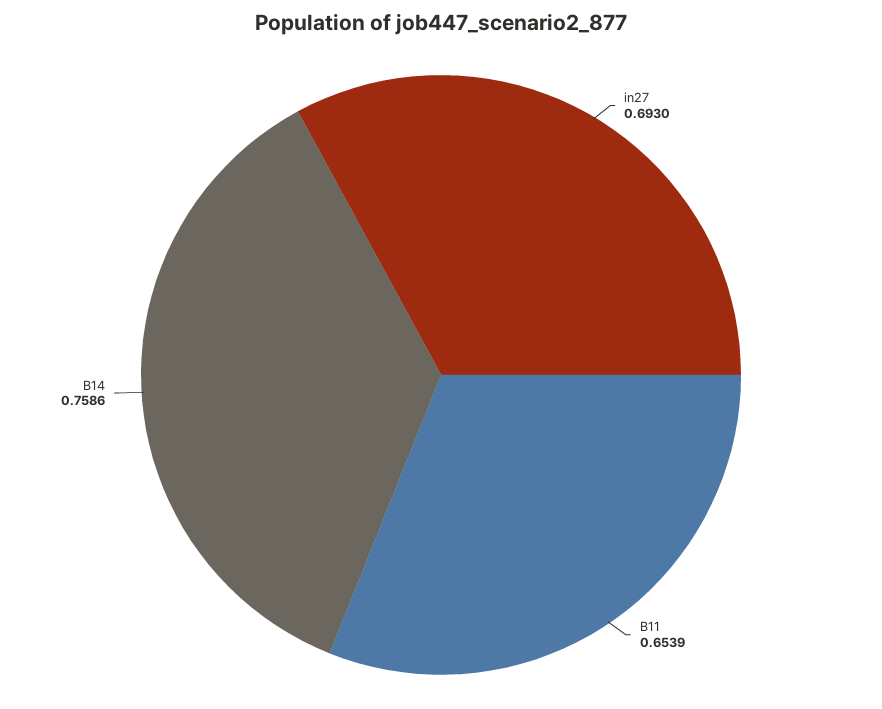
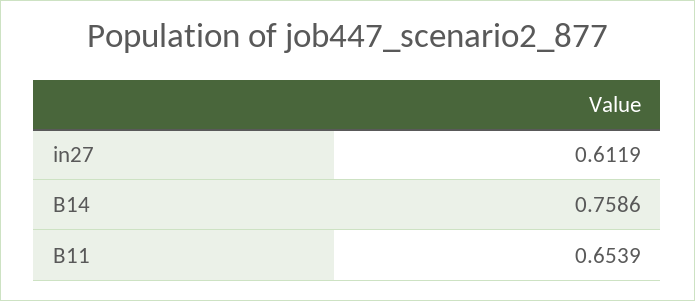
  {
-   "in27": 0.693,
+   "in27": 0.6119,
    "B11": 0.6539,
    "B14": 0.7586
  }

